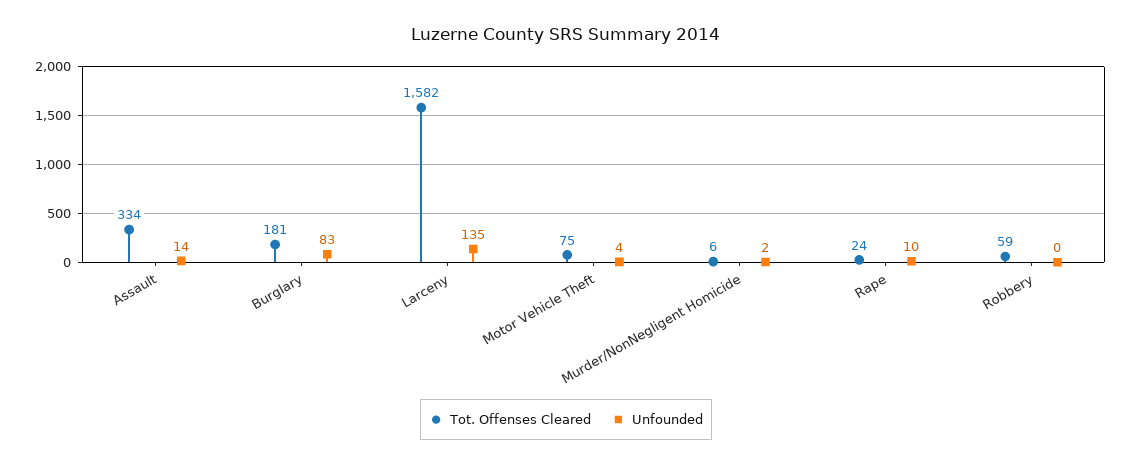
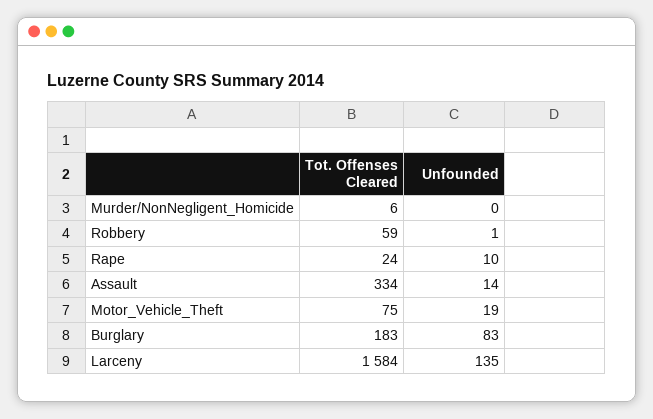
  {
    "Tot. Offenses Cleared": {
      "Assault": 334,
-     "Burglary": 181,
+     "Burglary": 183,
-     "Larceny": 1582,
+     "Larceny": 1584,
      "Motor Vehicle Theft": 75,
      "Murder/NonNegligent Homicide": 6,
      "Rape": 24,
      "Robbery": 59
    },
    "Unfounded": {
      "Assault": 14,
      "Burglary": 83,
      "Larceny": 135,
-     "Motor Vehicle Theft": 4,
+     "Motor Vehicle Theft": 19,
-     "Murder/NonNegligent Homicide": 2,
+     "Murder/NonNegligent Homicide": 0,
      "Rape": 10,
-     "Robbery": 0
+     "Robbery": 1
    }
  }

